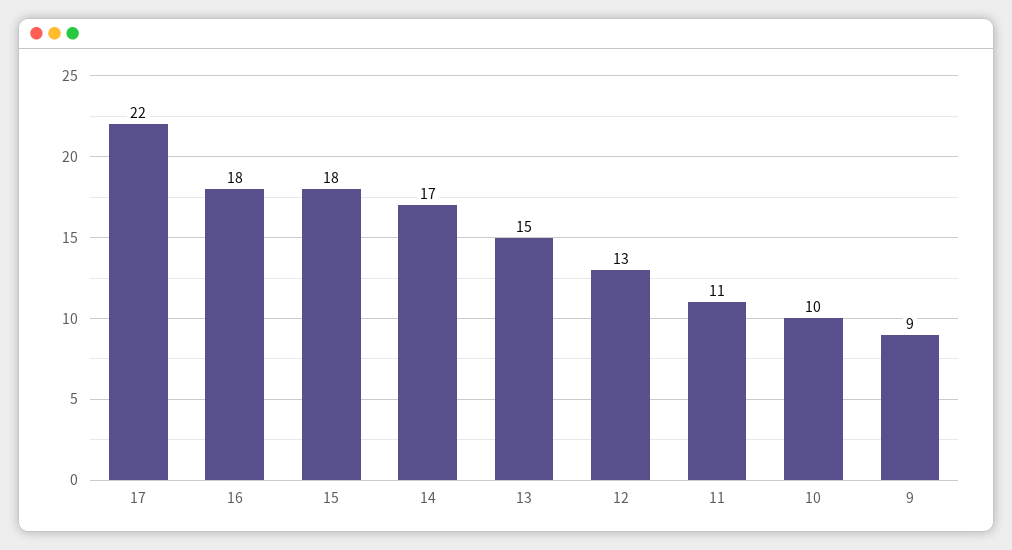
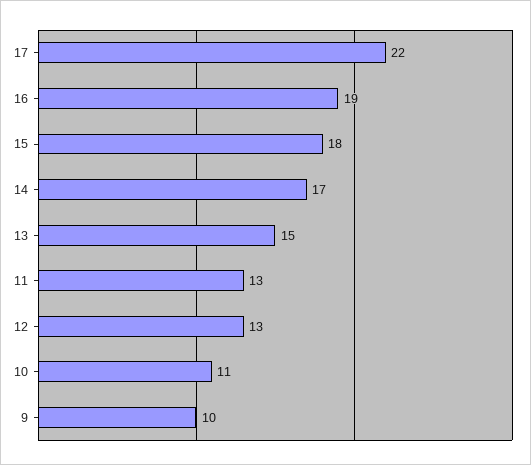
  {
    "17": 22,
-   "16": 18,
+   "16": 19,
    "15": 18,
    "14": 17,
    "13": 15,
    "12": 13,
-   "11": 11,
+   "11": 13,
-   "10": 10,
+   "10": 11,
-   "9": 9
+   "9": 10
  }

